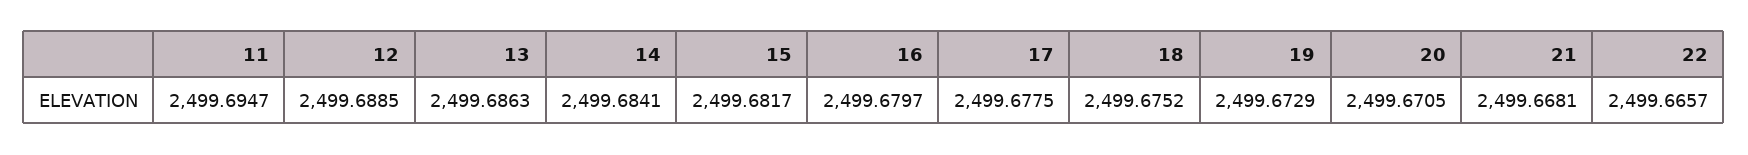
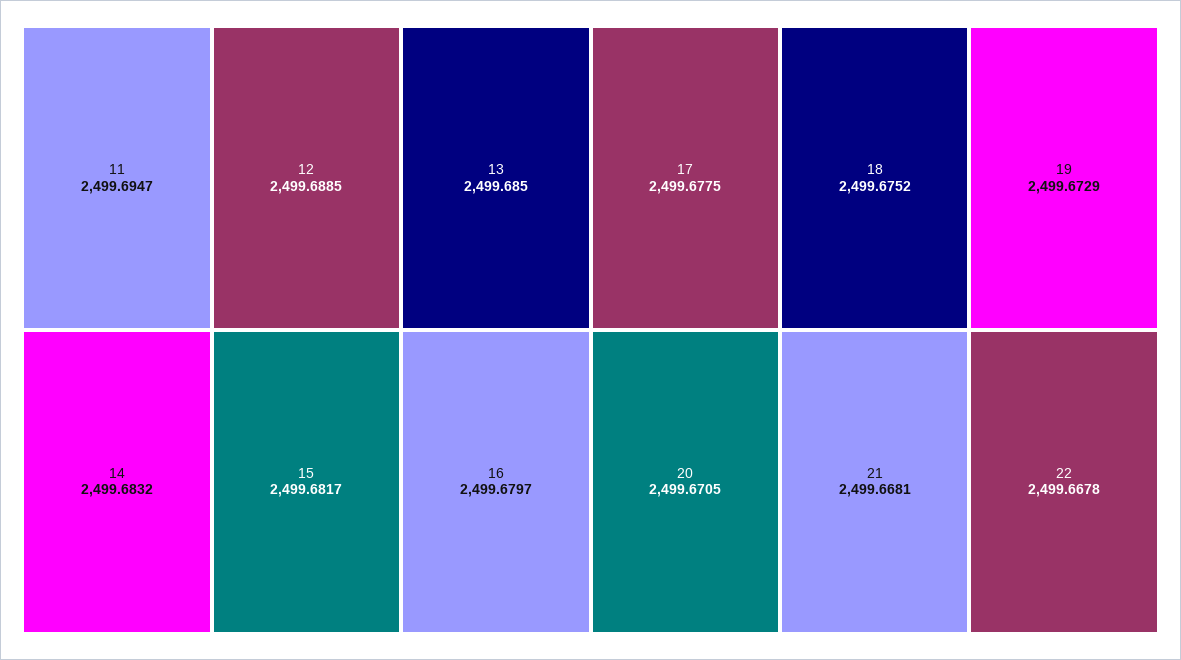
  {
    "11": 2499.6947,
    "12": 2499.6885,
-   "13": 2499.6863,
+   "13": 2499.685,
-   "14": 2499.6841,
+   "14": 2499.6832,
    "15": 2499.6817,
    "16": 2499.6797,
    "17": 2499.6775,
    "18": 2499.6752,
    "19": 2499.6729,
    "20": 2499.6705,
    "21": 2499.6681,
-   "22": 2499.6657
+   "22": 2499.6678
  }

